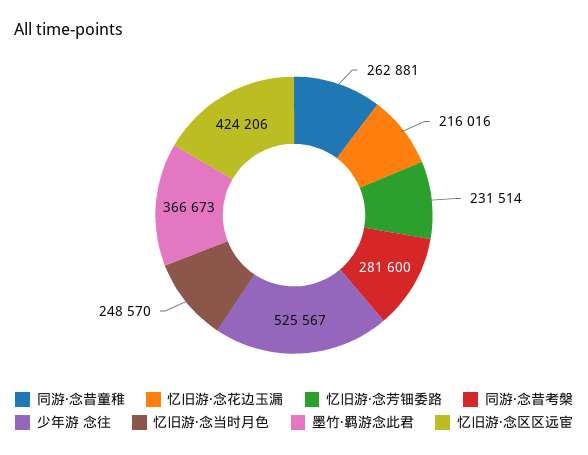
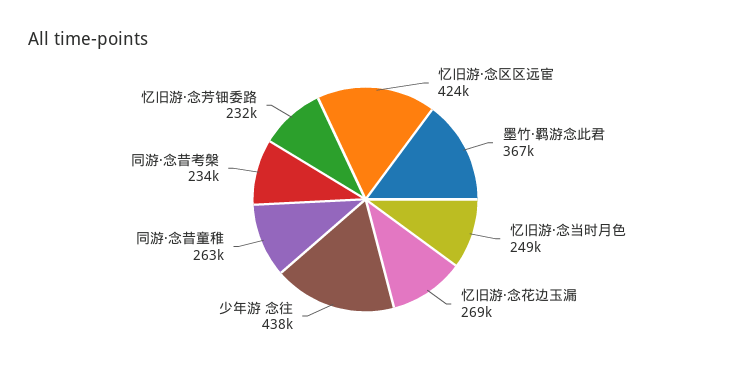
  {
    "同游·念昔童稚": 262881,
-   "忆旧游·念花边玉漏": 216016,
+   "忆旧游·念花边玉漏": 269000,
    "忆旧游·念芳钿委路": 231514,
-   "同游·念昔考槃": 281600,
+   "同游·念昔考槃": 234000,
-   "少年游 念往": 525567,
+   "少年游 念往": 438000,
    "忆旧游·念当时月色": 248570,
    "墨竹·羁游念此君": 366673,
    "忆旧游·念区区远宦": 424206
  }

